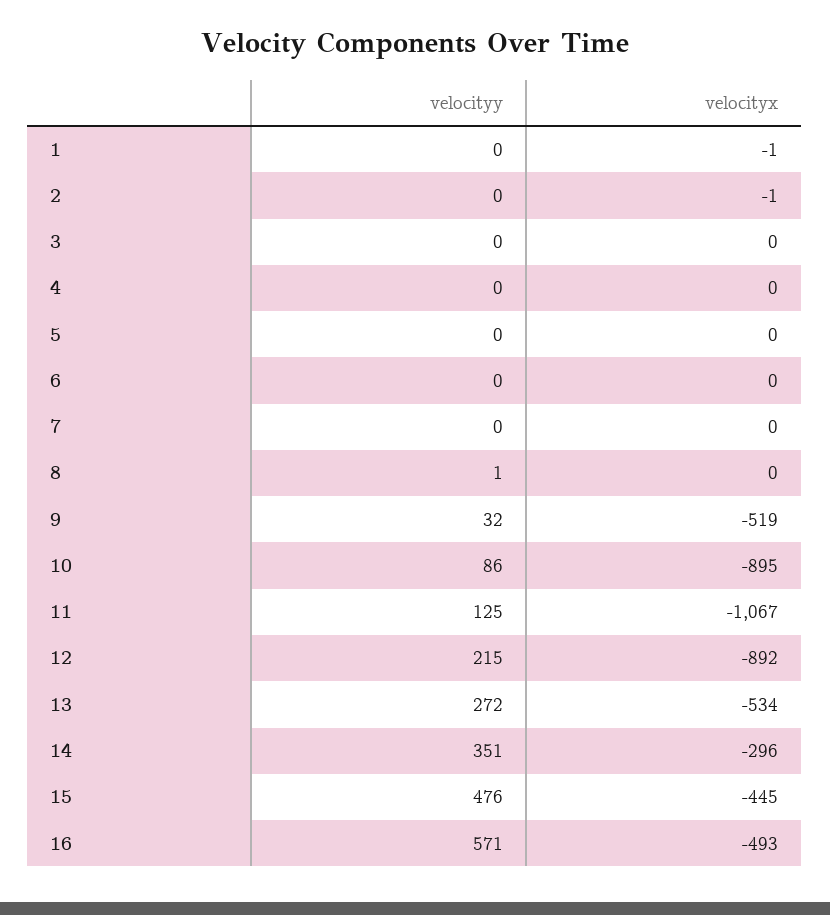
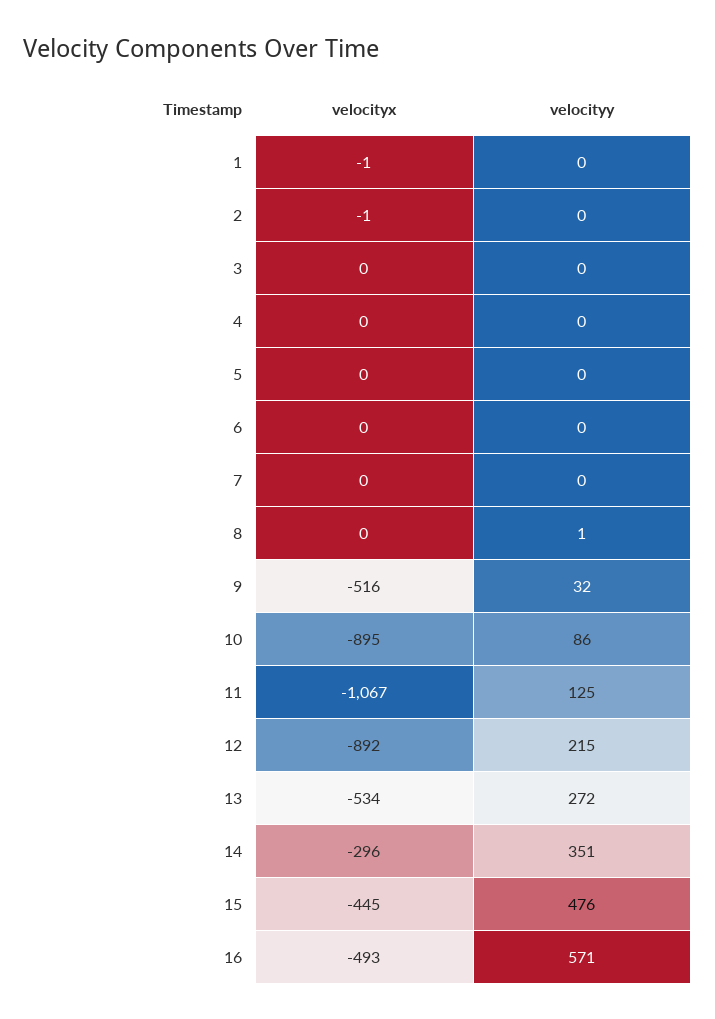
  {
    "velocityy": {
      "1": 0,
      "2": 0,
      "3": 0,
      "4": 0,
      "5": 0,
      "6": 0,
      "7": 0,
      "8": 1,
      "9": 32,
      "10": 86,
      "11": 125,
      "12": 215,
      "13": 272,
      "14": 351,
      "15": 476,
      "16": 571
    },
    "velocityx": {
      "1": -1,
      "2": -1,
      "3": 0,
      "4": 0,
      "5": 0,
      "6": 0,
      "7": 0,
      "8": 0,
-     "9": -519,
+     "9": -516,
      "10": -895,
      "11": -1067,
      "12": -892,
      "13": -534,
      "14": -296,
      "15": -445,
      "16": -493
    }
  }

